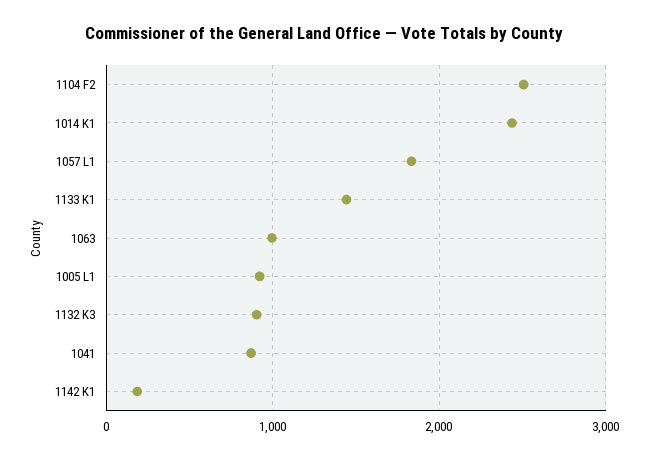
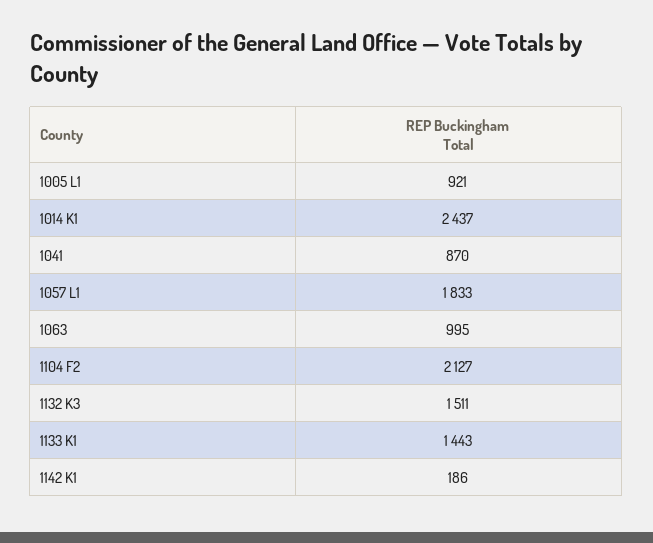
  {
-   "1104 F2": 2500,
+   "1104 F2": 2127,
    "1014 K1": 2437,
    "1057 L1": 1833,
    "1133 K1": 1443,
    "1063": 995,
    "1005 L1": 921,
-   "1132 K3": 900,
+   "1132 K3": 1511,
    "1041": 870,
    "1142 K1": 186
  }

